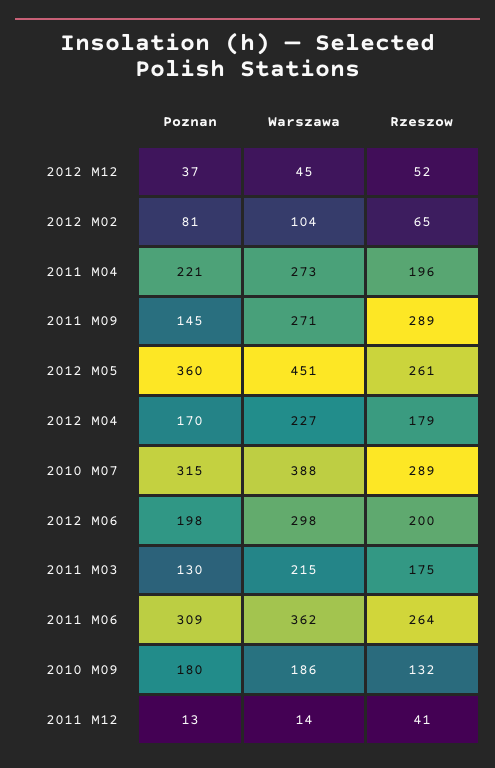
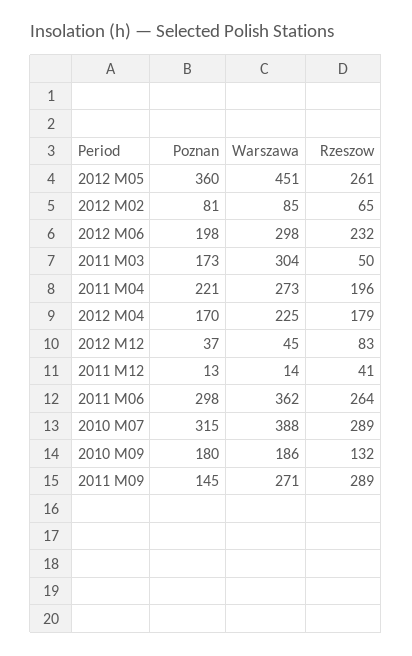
  {
    "Poznan": {
      "2012 M12": 37,
      "2012 M02": 81,
      "2011 M04": 221,
      "2011 M09": 145,
      "2012 M05": 360,
      "2012 M04": 170,
      "2010 M07": 315,
      "2012 M06": 198,
-     "2011 M03": 130,
+     "2011 M03": 173,
-     "2011 M06": 309,
+     "2011 M06": 298,
      "2010 M09": 180,
      "2011 M12": 13
    },
    "Warszawa": {
      "2012 M12": 45,
-     "2012 M02": 104,
+     "2012 M02": 85,
      "2011 M04": 273,
      "2011 M09": 271,
      "2012 M05": 451,
-     "2012 M04": 227,
+     "2012 M04": 225,
      "2010 M07": 388,
      "2012 M06": 298,
-     "2011 M03": 215,
+     "2011 M03": 304,
      "2011 M06": 362,
      "2010 M09": 186,
      "2011 M12": 14
    },
    "Rzeszow": {
-     "2012 M12": 52,
+     "2012 M12": 83,
      "2012 M02": 65,
      "2011 M04": 196,
      "2011 M09": 289,
      "2012 M05": 261,
      "2012 M04": 179,
      "2010 M07": 289,
-     "2012 M06": 200,
+     "2012 M06": 232,
-     "2011 M03": 175,
+     "2011 M03": 50,
      "2011 M06": 264,
      "2010 M09": 132,
      "2011 M12": 41
    }
  }

